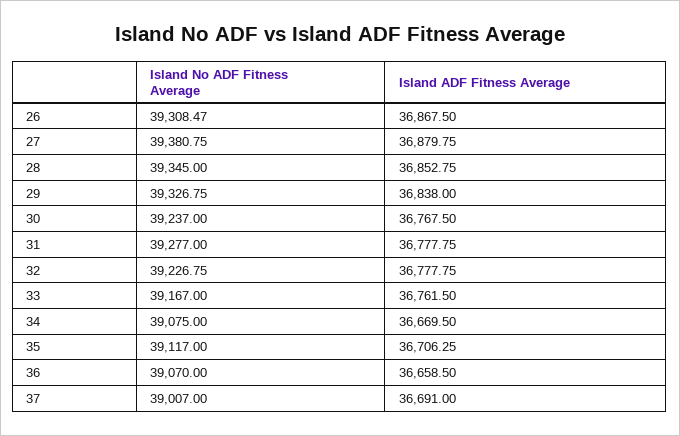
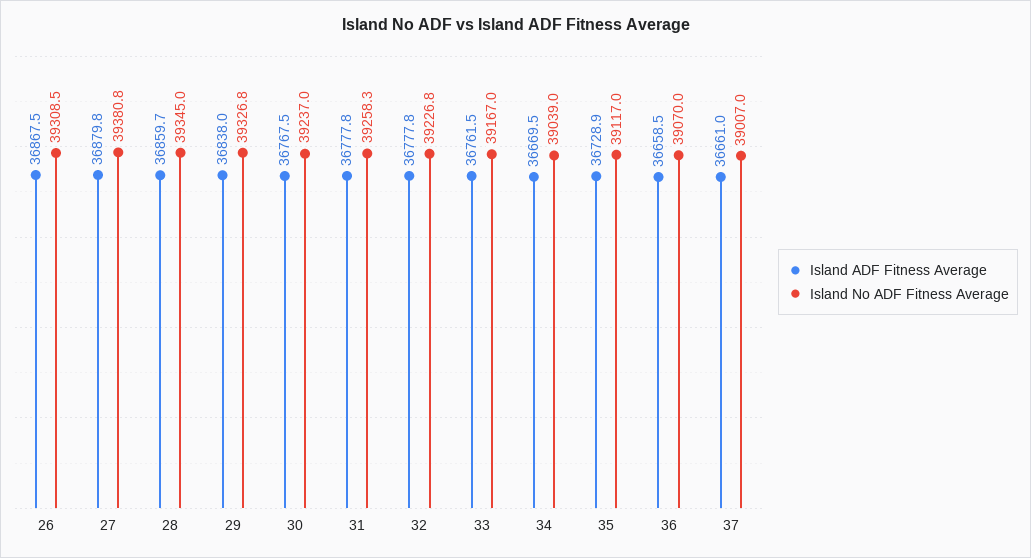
  {
    "Island No ADF Fitness Average": {
      "26": 39308.47,
      "27": 39380.75,
      "28": 39345,
      "29": 39326.75,
      "30": 39237,
-     "31": 39277,
+     "31": 39258.3,
      "32": 39226.75,
      "33": 39167,
-     "34": 39075,
+     "34": 39039,
      "35": 39117,
      "36": 39070,
      "37": 39007
    },
    "Island ADF Fitness Average": {
      "26": 36867.5,
      "27": 36879.75,
-     "28": 36852.75,
+     "28": 36859.7,
      "29": 36838,
      "30": 36767.5,
      "31": 36777.75,
      "32": 36777.75,
      "33": 36761.5,
      "34": 36669.5,
-     "35": 36706.25,
+     "35": 36728.9,
      "36": 36658.5,
-     "37": 36691
+     "37": 36661
    }
  }

